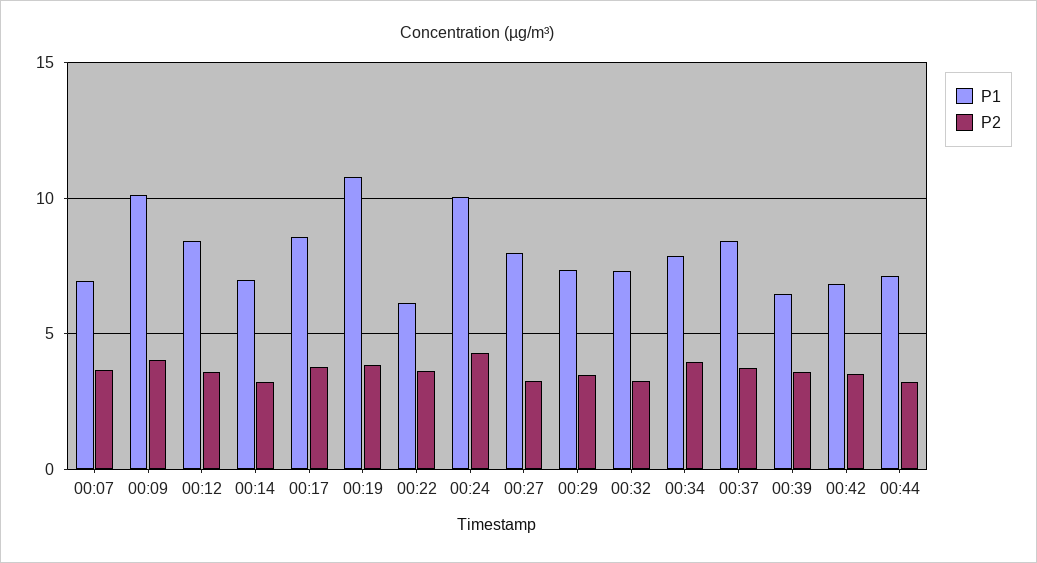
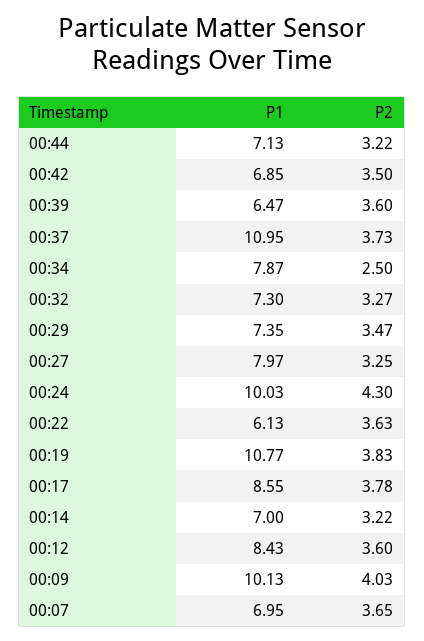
  {
    "P1": {
      "00:07": 6.95,
      "00:09": 10.13,
      "00:12": 8.43,
      "00:14": 7,
      "00:17": 8.55,
      "00:19": 10.77,
      "00:22": 6.13,
      "00:24": 10.03,
      "00:27": 7.97,
      "00:29": 7.35,
      "00:32": 7.3,
      "00:34": 7.87,
-     "00:37": 8.5,
+     "00:37": 10.95,
      "00:39": 6.47,
      "00:42": 6.85,
      "00:44": 7.13
    },
    "P2": {
      "00:07": 3.65,
      "00:09": 4.03,
      "00:12": 3.6,
      "00:14": 3.22,
      "00:17": 3.78,
      "00:19": 3.83,
      "00:22": 3.63,
      "00:24": 4.3,
      "00:27": 3.25,
      "00:29": 3.47,
      "00:32": 3.27,
-     "00:34": 4,
+     "00:34": 2.5,
      "00:37": 3.73,
      "00:39": 3.6,
      "00:42": 3.5,
      "00:44": 3.22
    }
  }

